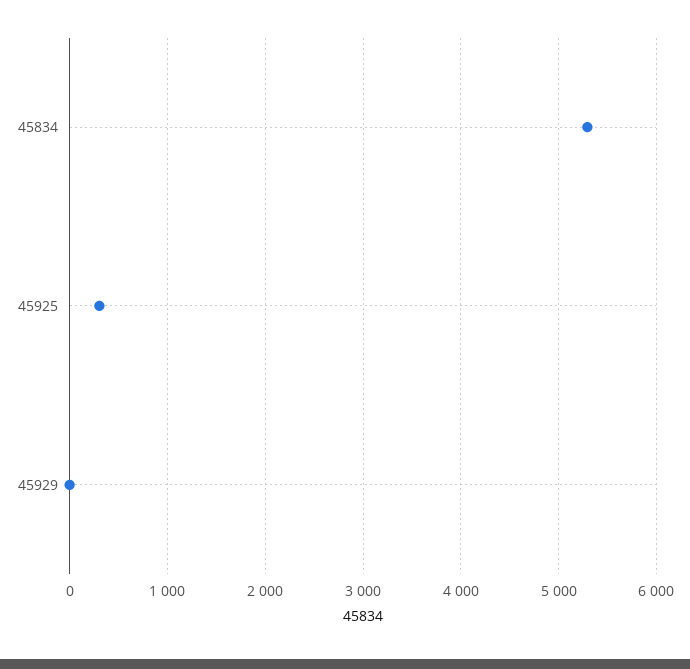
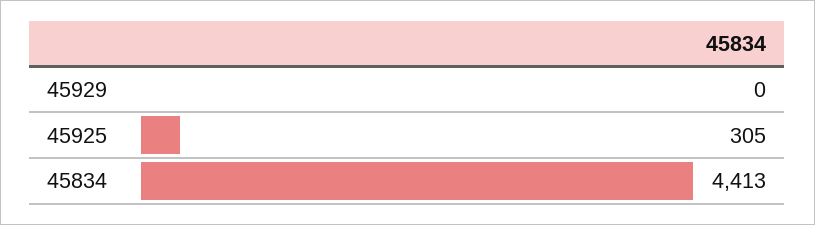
  {
-   "45834": 5300,
+   "45834": 4413,
    "45925": 305,
    "45929": 0
  }

